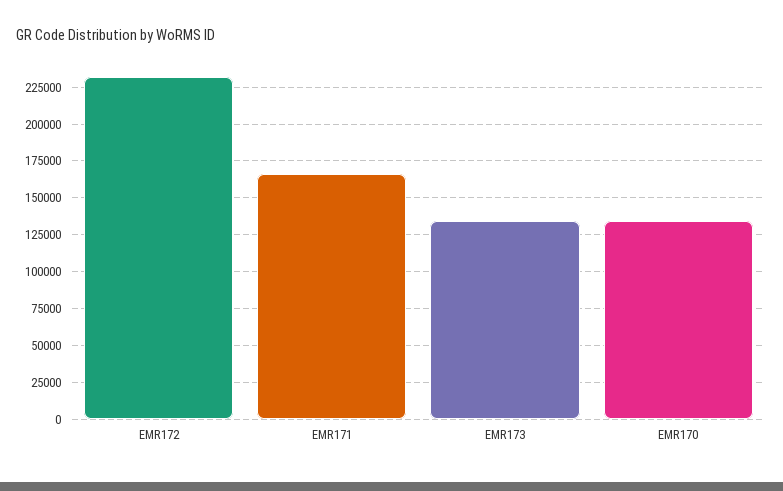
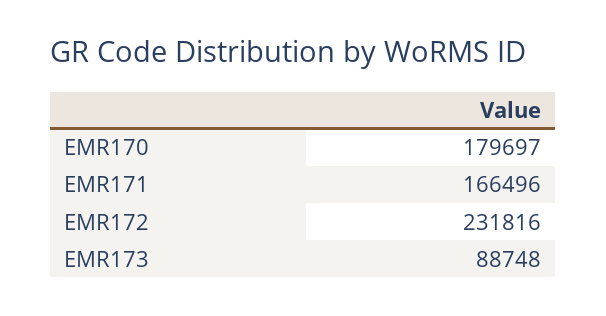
  {
    "EMR172": 231816,
    "EMR171": 166496,
-   "EMR173": 135000,
+   "EMR173": 88748,
-   "EMR170": 135000
+   "EMR170": 179697
  }

